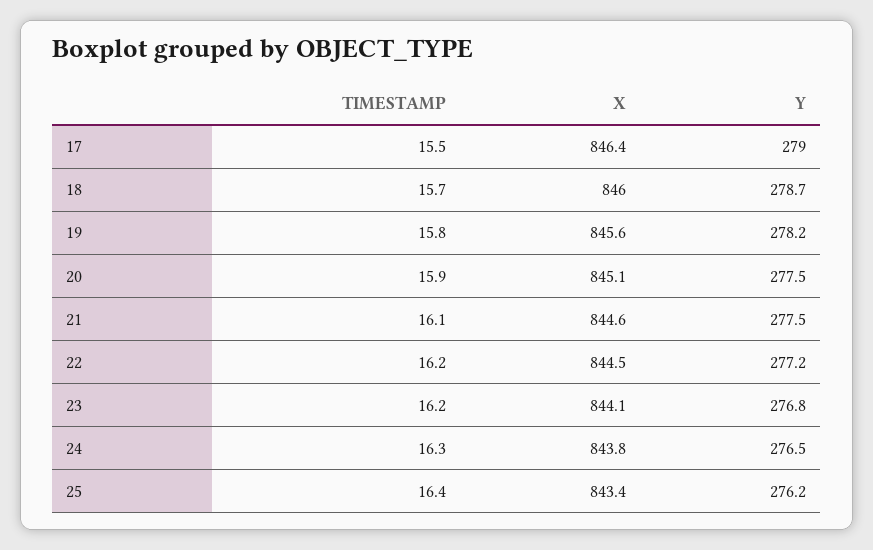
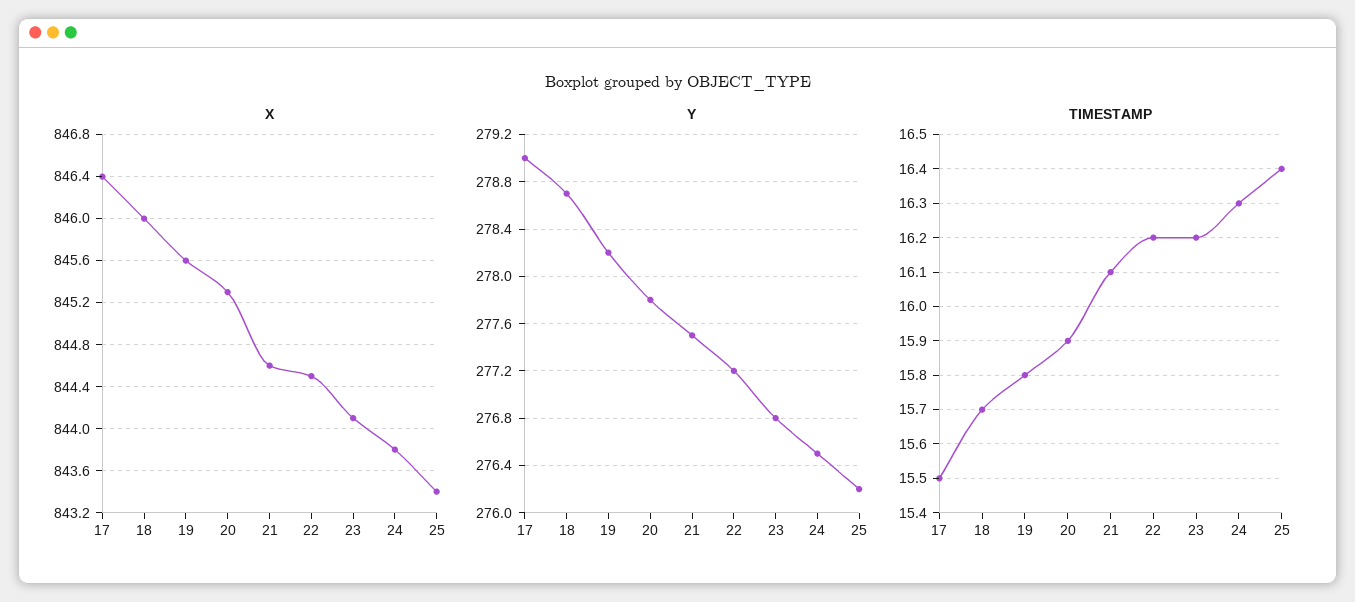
  {
    "TIMESTAMP": {
      "17": 15.5,
      "18": 15.7,
      "19": 15.8,
      "20": 15.9,
      "21": 16.1,
      "22": 16.2,
      "23": 16.2,
      "24": 16.3,
      "25": 16.4
    },
    "X": {
      "17": 846.4,
      "18": 846,
      "19": 845.6,
-     "20": 845.1,
+     "20": 845.3,
      "21": 844.6,
      "22": 844.5,
      "23": 844.1,
      "24": 843.8,
      "25": 843.4
    },
    "Y": {
      "17": 279,
      "18": 278.7,
      "19": 278.2,
-     "20": 277.5,
+     "20": 277.8,
      "21": 277.5,
      "22": 277.2,
      "23": 276.8,
      "24": 276.5,
      "25": 276.2
    }
  }

